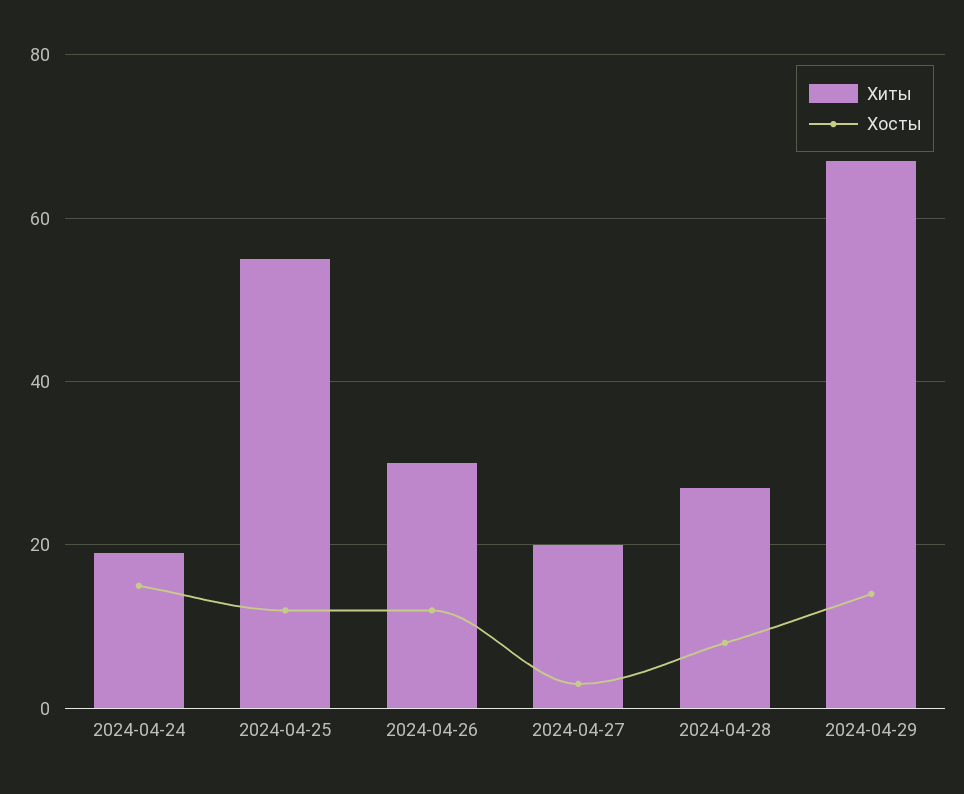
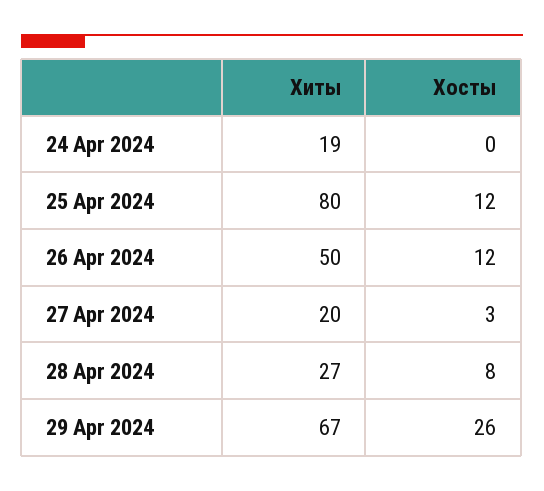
  {
    "Хиты": {
      "2024-04-24": 19,
-     "2024-04-25": 55,
+     "2024-04-25": 80,
-     "2024-04-26": 30,
+     "2024-04-26": 50,
      "2024-04-27": 20,
      "2024-04-28": 27,
      "2024-04-29": 67
    },
    "Хосты": {
-     "2024-04-24": 15,
+     "2024-04-24": 0,
      "2024-04-25": 12,
      "2024-04-26": 12,
      "2024-04-27": 3,
      "2024-04-28": 8,
-     "2024-04-29": 15
+     "2024-04-29": 26
    }
  }

